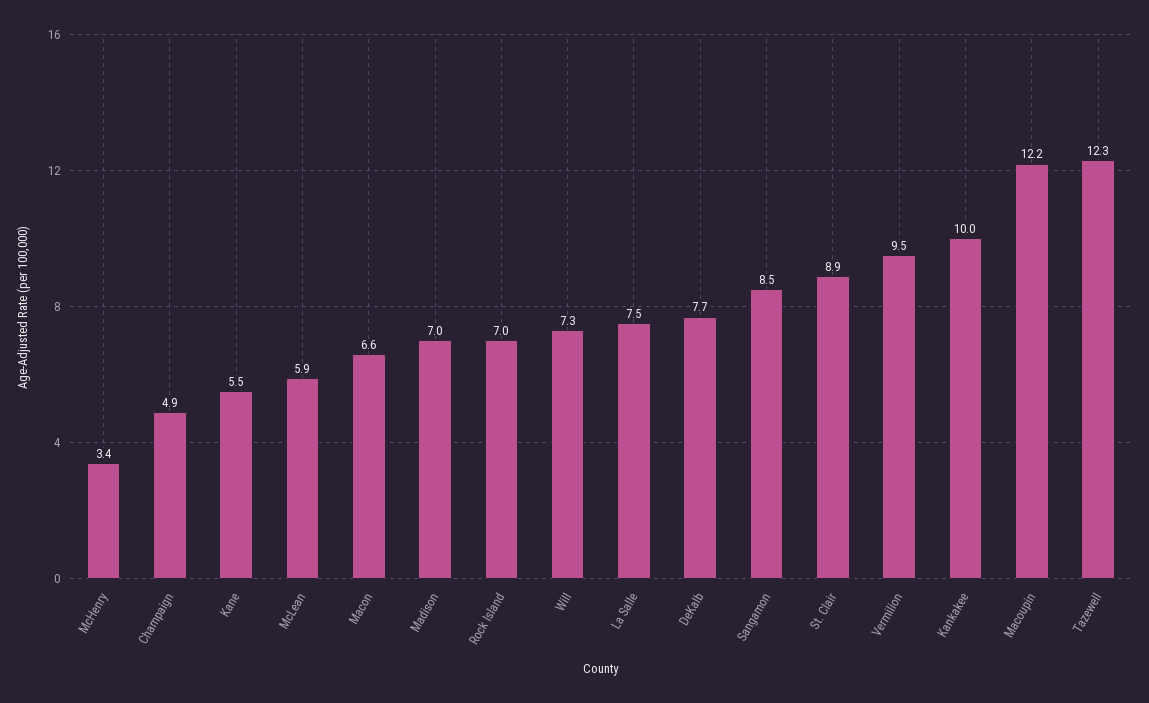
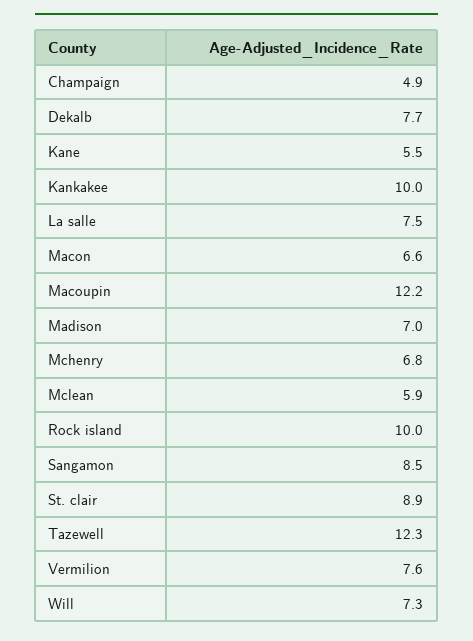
  {
-   "McHenry": 3.4,
+   "McHenry": 6.8,
    "Champaign": 4.9,
    "Kane": 5.5,
    "McLean": 5.9,
    "Macon": 6.6,
    "Madison": 7,
-   "Rock Island": 7,
+   "Rock Island": 10,
    "Will": 7.3,
    "La Salle": 7.5,
    "DeKalb": 7.7,
    "Sangamon": 8.5,
    "St. Clair": 8.9,
-   "Vermilion": 9.5,
+   "Vermilion": 7.6,
    "Kankakee": 10,
    "Macoupin": 12.2,
    "Tazewell": 12.3
  }

